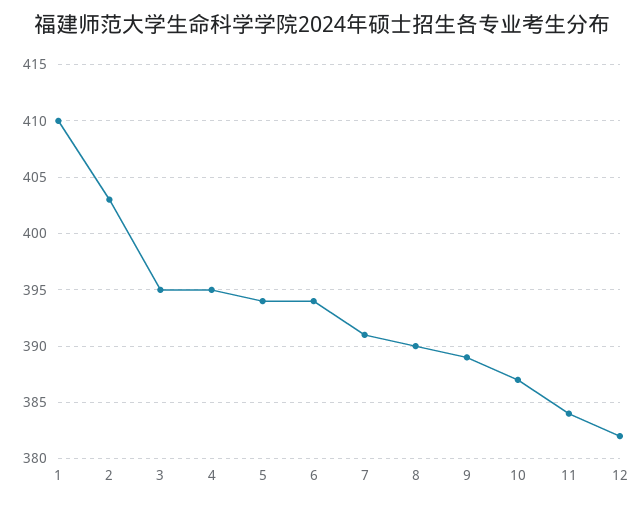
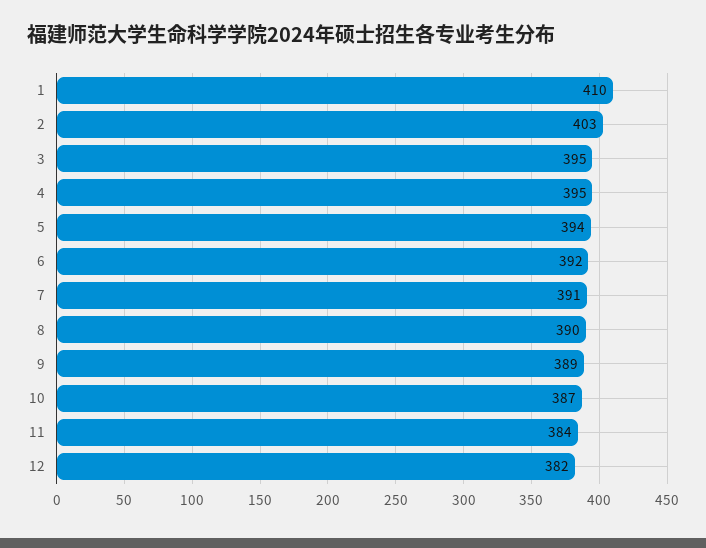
  {
    "1": 410,
    "2": 403,
    "3": 395,
    "4": 395,
    "5": 394,
-   "6": 394,
+   "6": 392,
    "7": 391,
    "8": 390,
    "9": 389,
    "10": 387,
    "11": 384,
    "12": 382
  }

